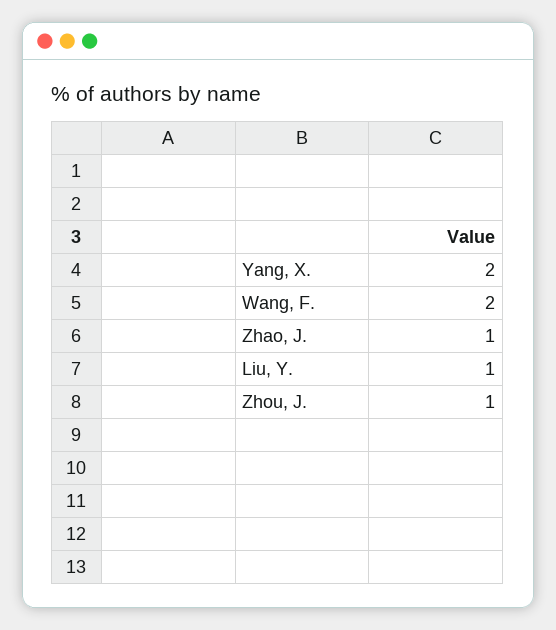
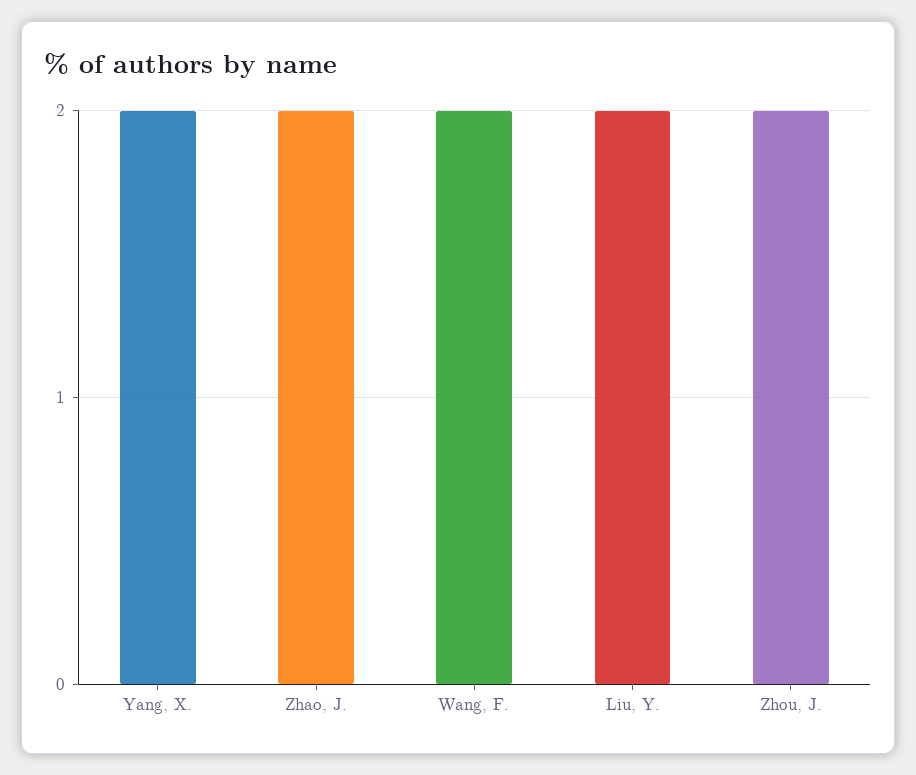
  {
    "Yang, X.": 2,
    "Wang, F.": 2,
-   "Zhao, J.": 1,
+   "Zhao, J.": 2,
-   "Liu, Y.": 1,
+   "Liu, Y.": 2,
-   "Zhou, J.": 1
+   "Zhou, J.": 2
  }

